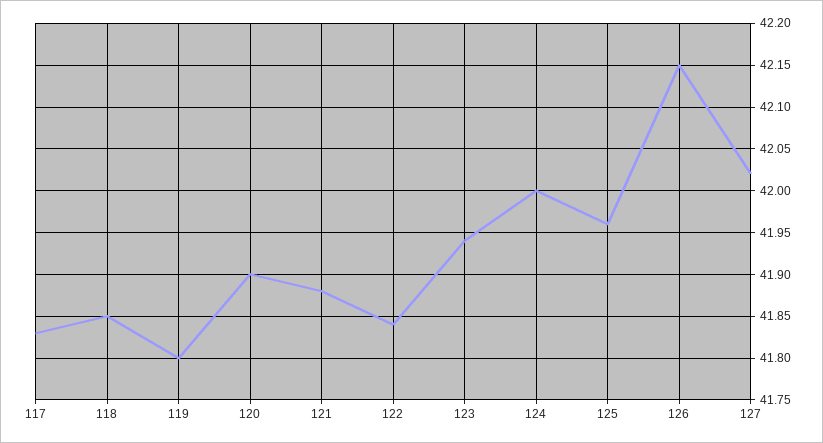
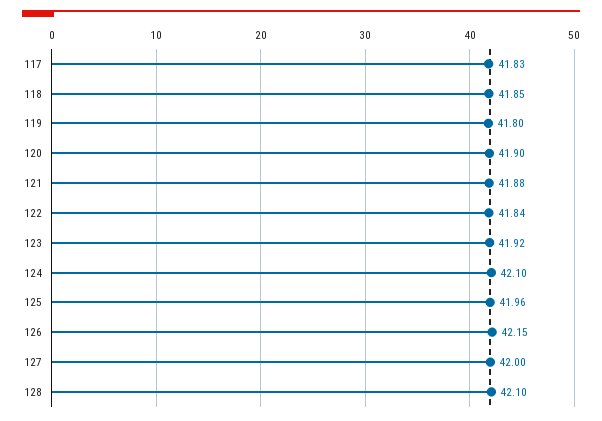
  {
    "117": 41.83,
    "118": 41.85,
    "119": 41.8,
    "120": 41.9,
    "121": 41.88,
    "122": 41.84,
-   "123": 41.94,
+   "123": 41.92,
-   "124": 42,
+   "124": 42.1,
    "125": 41.96,
    "126": 42.15,
-   "127": 42.02
+   "127": 42,
+   "128": 42.1
  }

